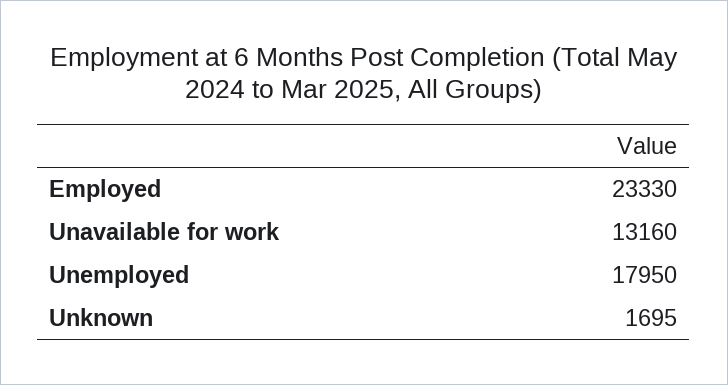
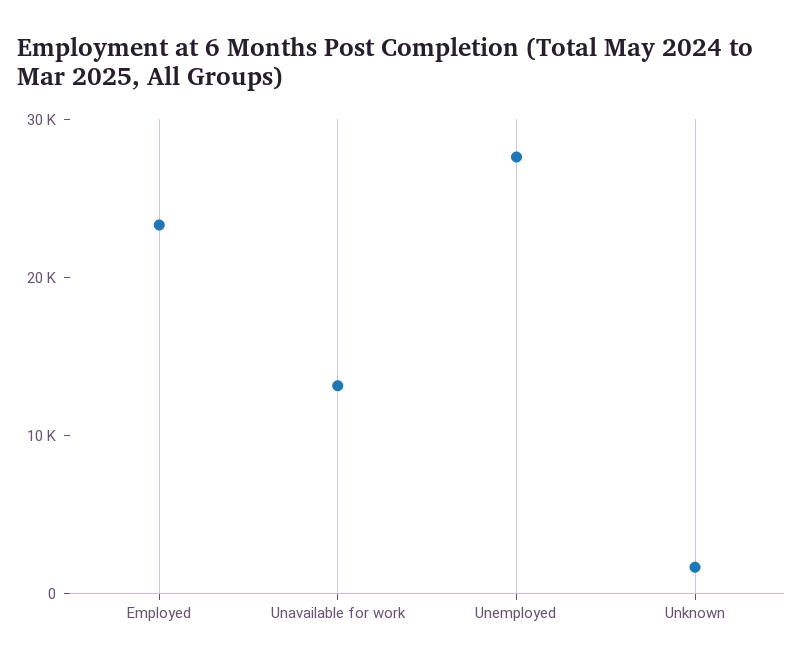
  {
    "Employed": 23330,
    "Unavailable for work": 13160,
-   "Unemployed": 17950,
+   "Unemployed": 28000,
    "Unknown": 1695
  }

